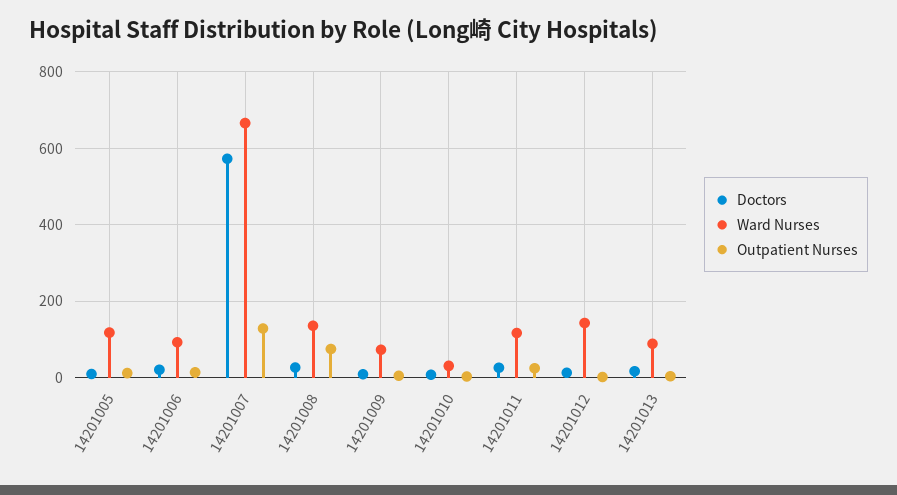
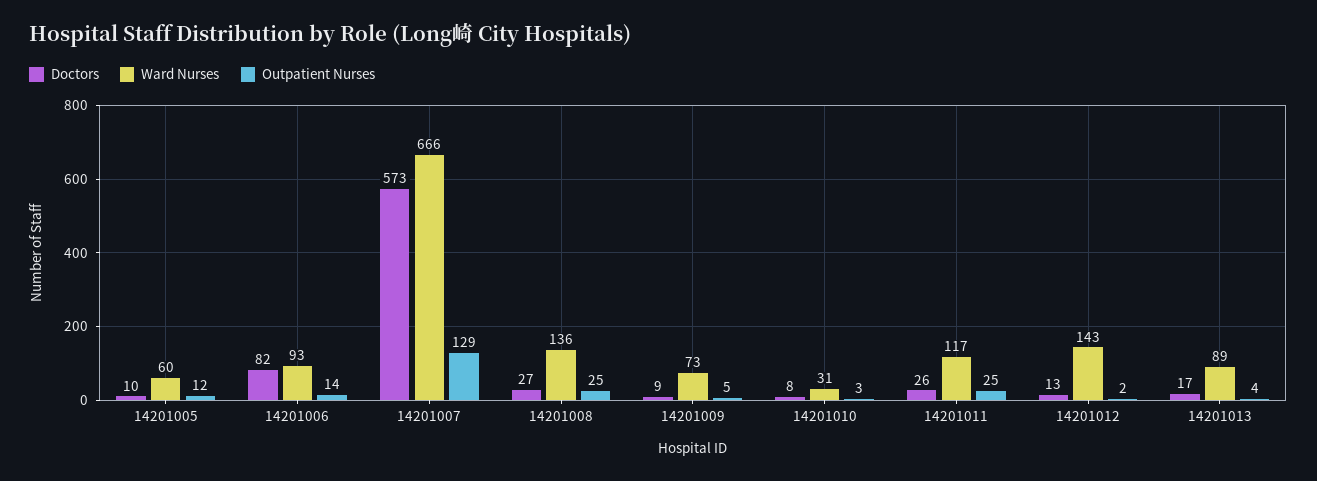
  {
    "Doctors": {
      "14201005": 10,
-     "14201006": 20,
+     "14201006": 82,
      "14201007": 573,
      "14201008": 27,
      "14201009": 9,
      "14201010": 8,
      "14201011": 26,
      "14201012": 13,
      "14201013": 17
    },
    "Ward Nurses": {
-     "14201005": 120,
+     "14201005": 60,
      "14201006": 93,
      "14201007": 666,
      "14201008": 136,
      "14201009": 73,
      "14201010": 31,
      "14201011": 117,
      "14201012": 143,
      "14201013": 89
    },
    "Outpatient Nurses": {
      "14201005": 12,
      "14201006": 14,
      "14201007": 129,
-     "14201008": 80,
+     "14201008": 25,
      "14201009": 5,
      "14201010": 3,
      "14201011": 25,
      "14201012": 2,
      "14201013": 4
    }
  }

